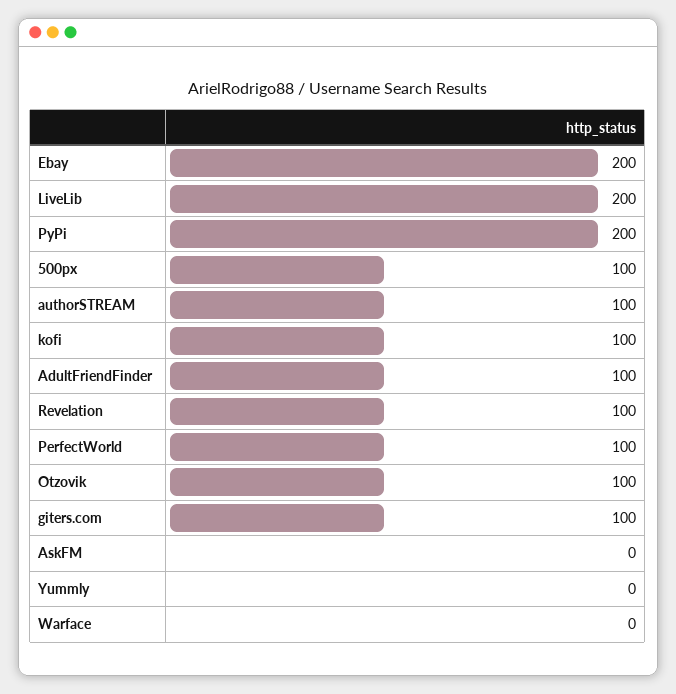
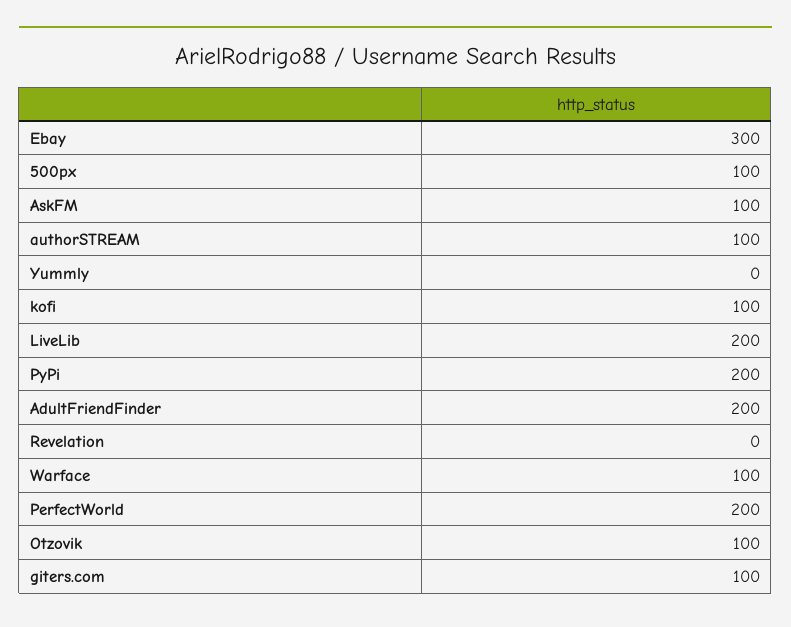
  {
-   "Ebay": 200,
+   "Ebay": 300,
    "LiveLib": 200,
    "PyPi": 200,
    "500px": 100,
    "authorSTREAM": 100,
    "kofi": 100,
-   "AdultFriendFinder": 100,
+   "AdultFriendFinder": 200,
-   "Revelation": 100,
+   "Revelation": 0,
-   "PerfectWorld": 100,
+   "PerfectWorld": 200,
    "Otzovik": 100,
    "giters.com": 100,
-   "AskFM": 0,
+   "AskFM": 100,
    "Yummly": 0,
-   "Warface": 0
+   "Warface": 100
  }

